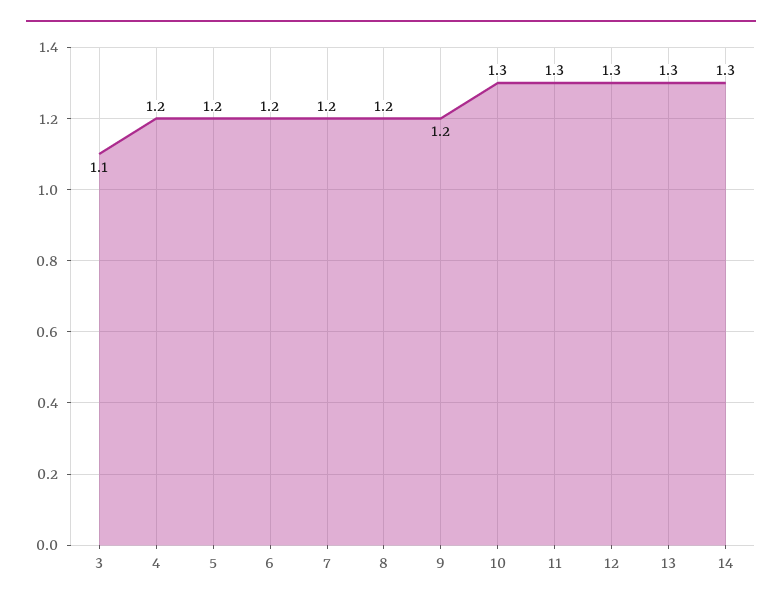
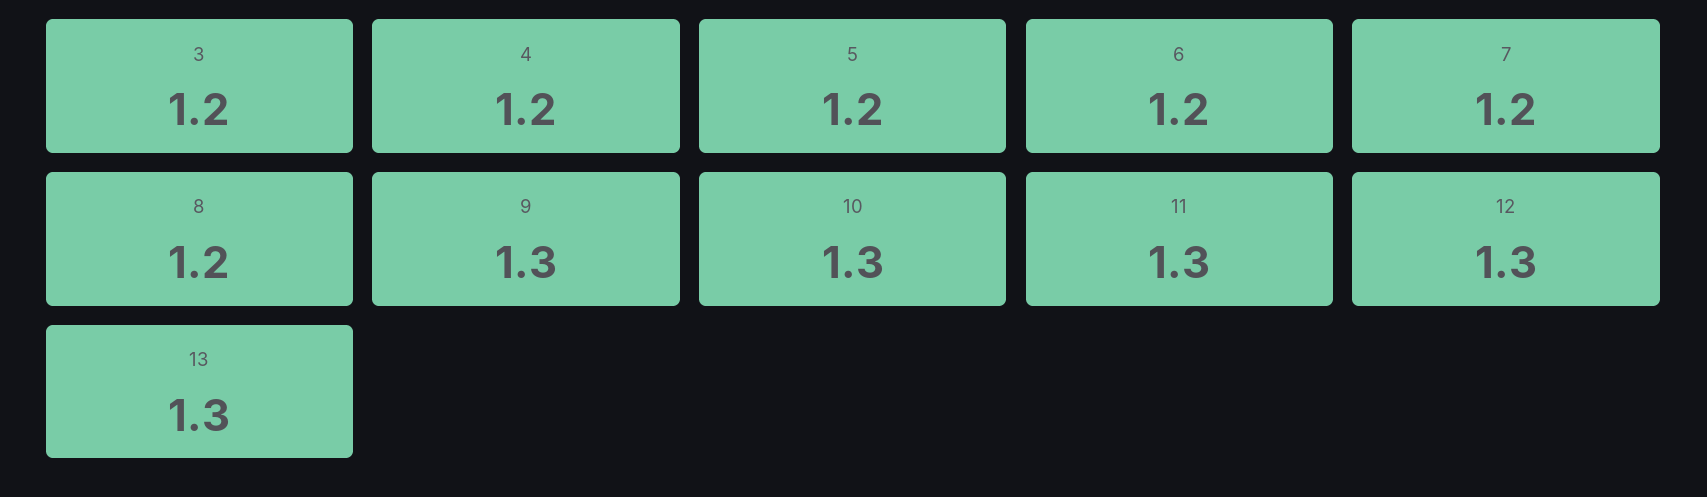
  {
-   "3": 1.1,
+   "3": 1.2,
    "4": 1.2,
    "5": 1.2,
    "6": 1.2,
    "7": 1.2,
    "8": 1.2,
-   "9": 1.2,
+   "9": 1.3,
    "10": 1.3,
    "11": 1.3,
    "12": 1.3,
-   "13": 1.3,
+   "13": 1.3
-   "14": 1.3
  }

